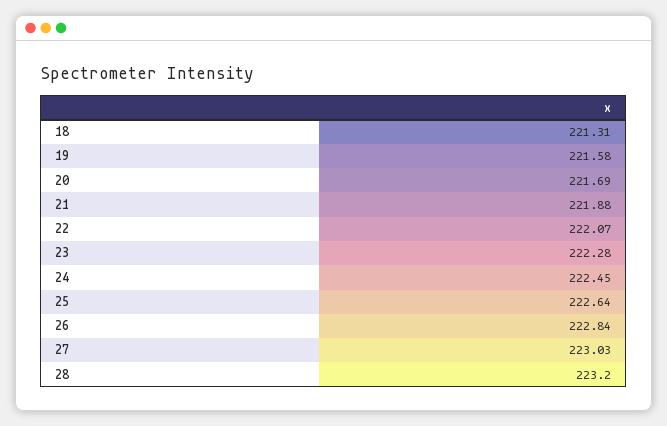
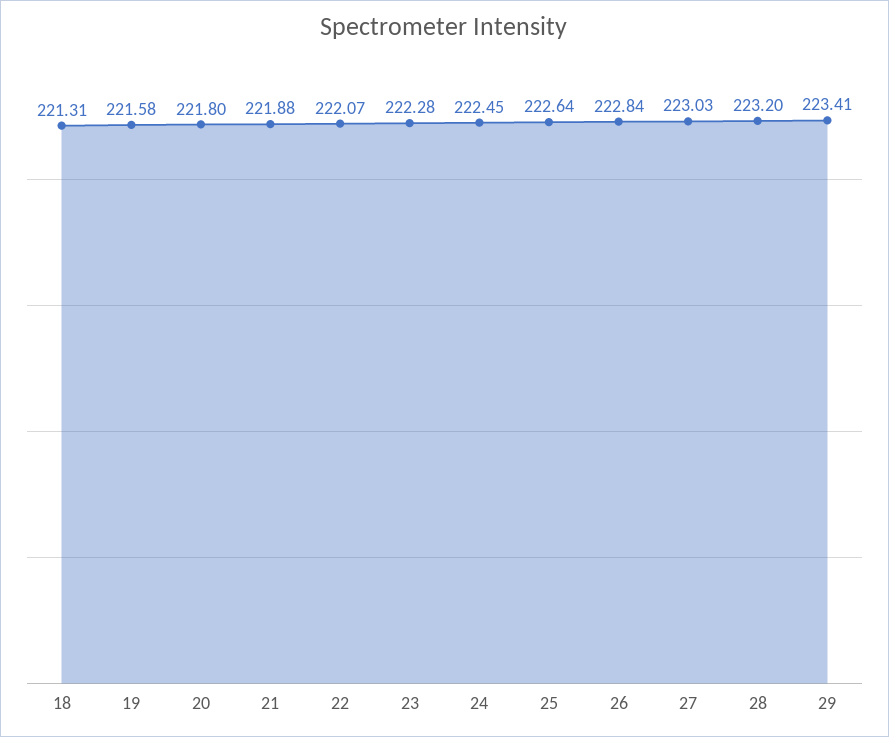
  {
    "18": 221.31,
    "19": 221.58,
-   "20": 221.69,
+   "20": 221.8,
    "21": 221.88,
    "22": 222.07,
    "23": 222.28,
    "24": 222.45,
    "25": 222.64,
    "26": 222.84,
    "27": 223.03,
-   "28": 223.2
+   "28": 223.2,
+   "29": 223.41
  }

